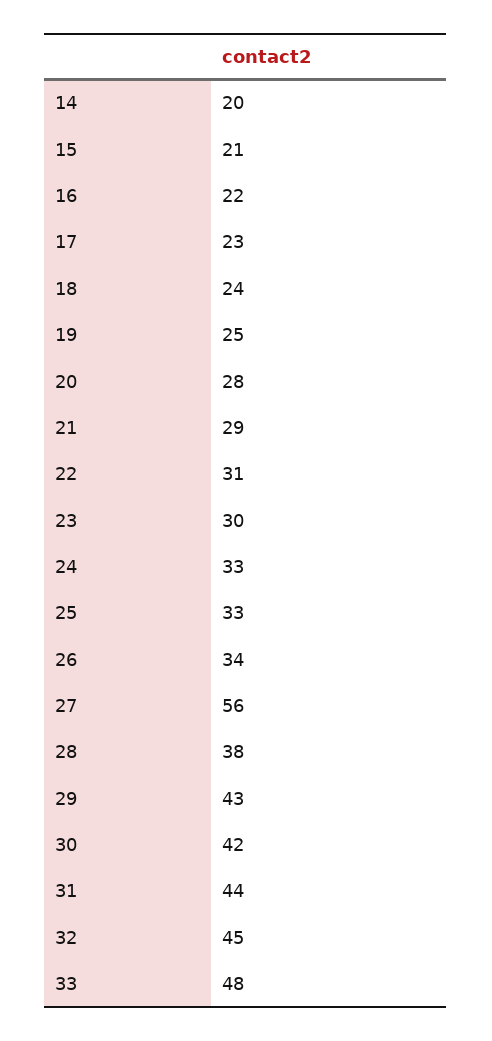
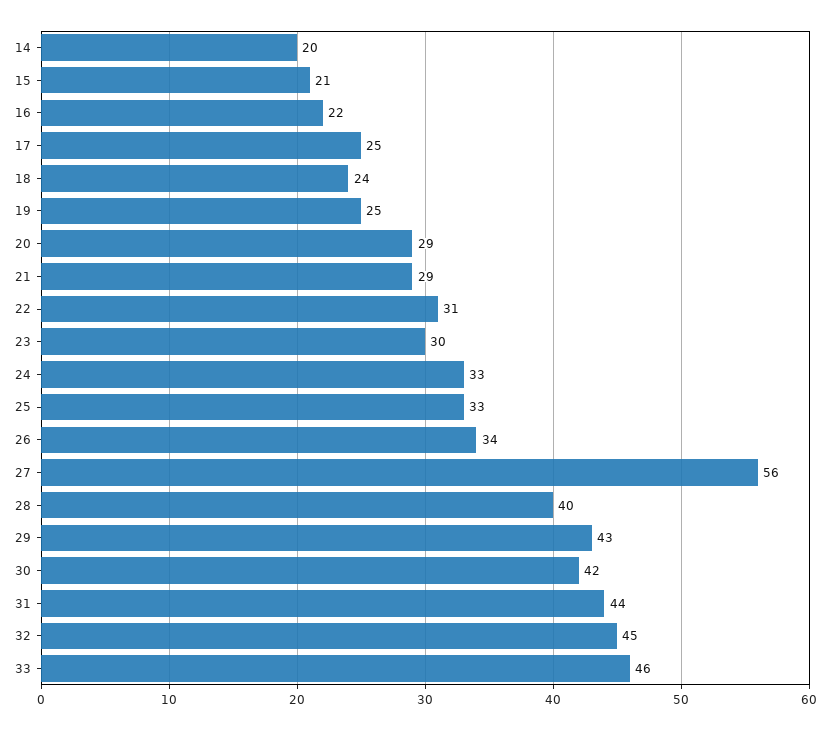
  {
    "14": 20,
    "15": 21,
    "16": 22,
-   "17": 23,
+   "17": 25,
    "18": 24,
    "19": 25,
-   "20": 28,
+   "20": 29,
    "21": 29,
    "22": 31,
    "23": 30,
    "24": 33,
    "25": 33,
    "26": 34,
    "27": 56,
-   "28": 38,
+   "28": 40,
    "29": 43,
    "30": 42,
    "31": 44,
    "32": 45,
-   "33": 48
+   "33": 46
  }

